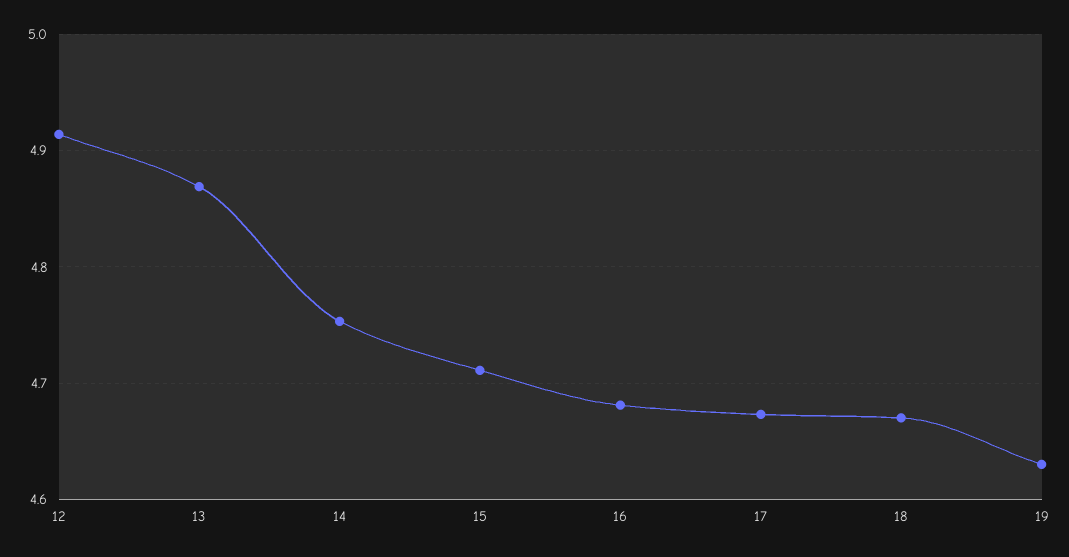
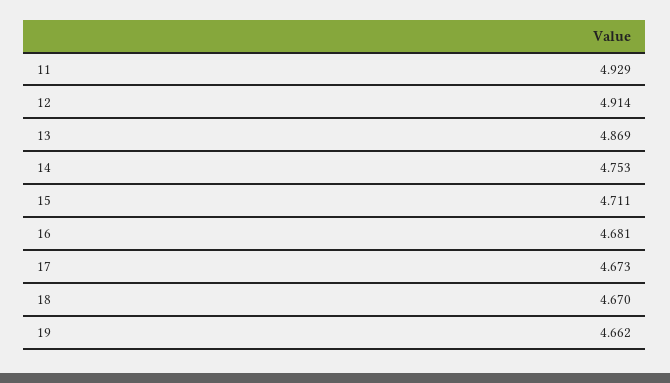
  {
    "12": 4.914,
    "13": 4.869,
    "14": 4.753,
    "15": 4.711,
    "16": 4.681,
    "17": 4.673,
    "18": 4.67,
-   "19": 4.63
+   "19": 4.662,
+   "11": 4.929
  }

